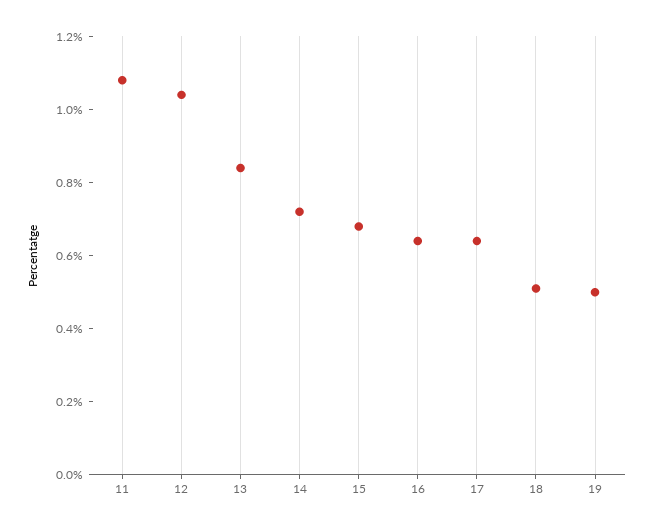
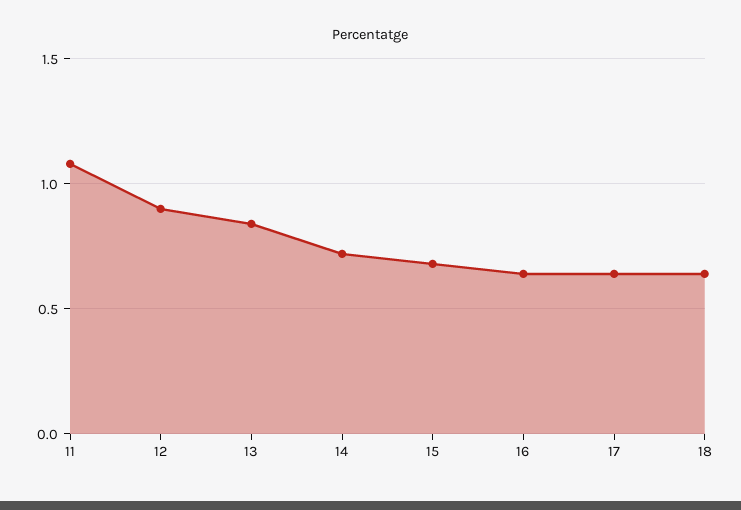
  {
    "11": 1.1,
-   "12": 1.05,
+   "12": 0.9,
    "13": 0.85,
    "14": 0.7,
    "15": 0.7,
    "16": 0.65,
    "17": 0.65,
-   "18": 0.5,
+   "18": 0.65
-   "19": 0.5
  }

